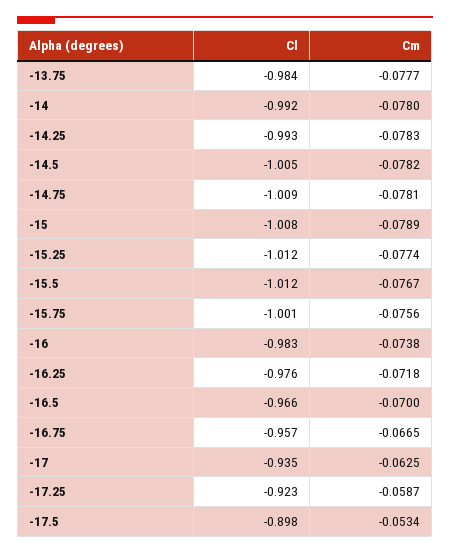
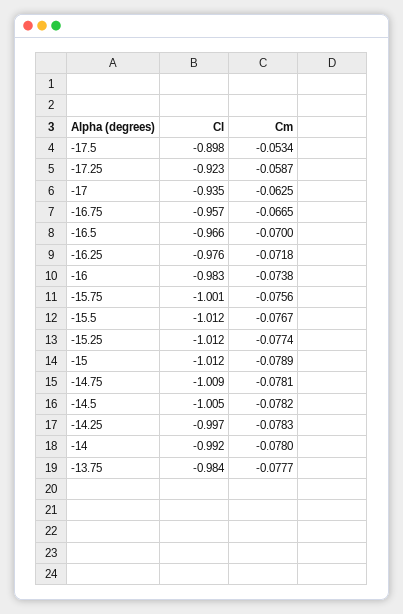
  {
    "Cl": {
      "-13.75": -0.984,
      "-14": -0.992,
-     "-14.25": -0.993,
+     "-14.25": -0.997,
      "-14.5": -1.005,
      "-14.75": -1.009,
-     "-15": -1.008,
+     "-15": -1.012,
      "-15.25": -1.012,
      "-15.5": -1.012,
      "-15.75": -1.001,
      "-16": -0.983,
      "-16.25": -0.976,
      "-16.5": -0.966,
      "-16.75": -0.957,
      "-17": -0.935,
      "-17.25": -0.923,
      "-17.5": -0.898
    },
    "Cm": {
      "-13.75": -0.0777,
      "-14": -0.078,
      "-14.25": -0.0783,
      "-14.5": -0.0782,
      "-14.75": -0.0781,
      "-15": -0.0789,
      "-15.25": -0.0774,
      "-15.5": -0.0767,
      "-15.75": -0.0756,
      "-16": -0.0738,
      "-16.25": -0.0718,
      "-16.5": -0.07,
      "-16.75": -0.0665,
      "-17": -0.0625,
      "-17.25": -0.0587,
      "-17.5": -0.0534
    }
  }

